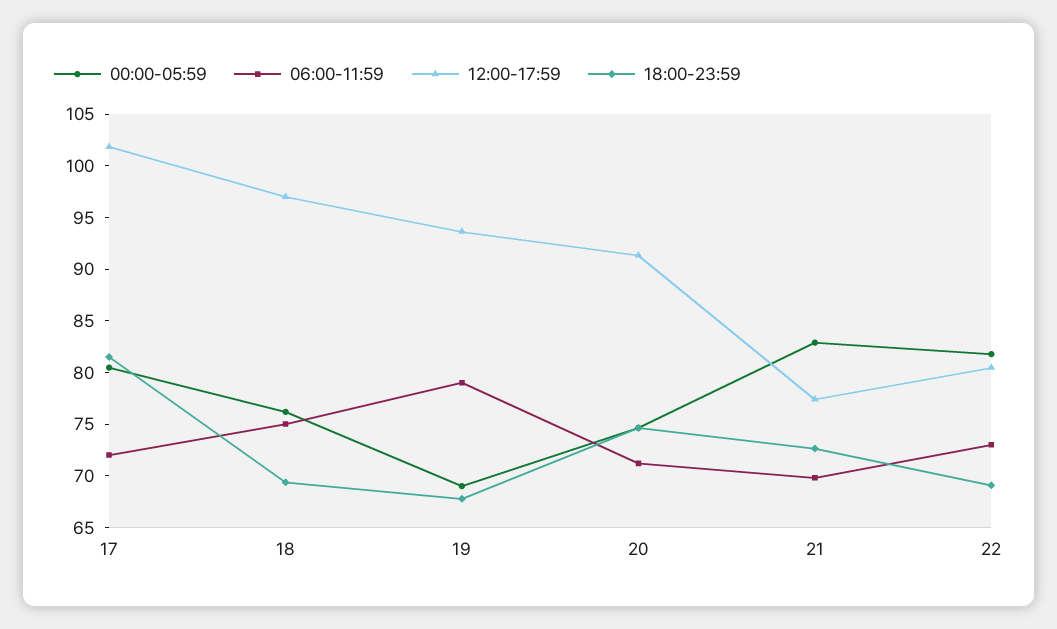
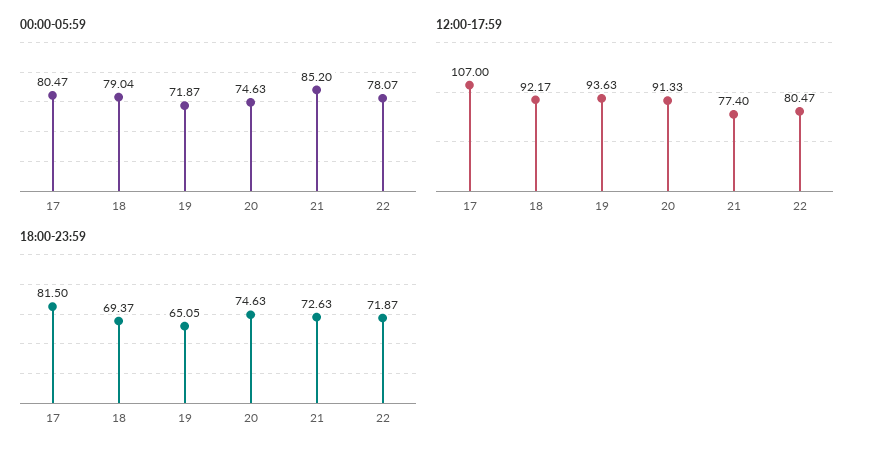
  {
    "00:00-05:59": {
      "17": 80.47,
-     "18": 76,
+     "18": 79.04,
-     "19": 69,
+     "19": 71.87,
      "20": 74.63,
-     "21": 83,
+     "21": 85.2,
-     "22": 82
+     "22": 78.07
    },
-   "06:00-11:59": {
-     "17": 72,
-     "18": 75,
-     "19": 79,
-     "20": 71,
-     "21": 70,
-     "22": 73
-   },
    "12:00-17:59": {
-     "17": 102,
+     "17": 107,
-     "18": 97,
+     "18": 92.17,
      "19": 93.63,
      "20": 91.33,
      "21": 77.4,
      "22": 80.47
    },
    "18:00-23:59": {
      "17": 81.5,
      "18": 69.37,
-     "19": 68,
+     "19": 65.05,
      "20": 74.63,
      "21": 72.63,
-     "22": 69
+     "22": 71.87
    }
  }

